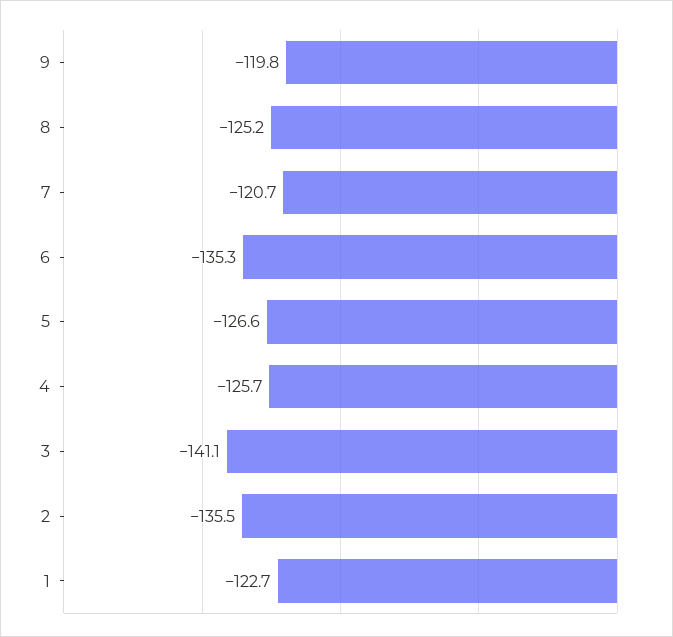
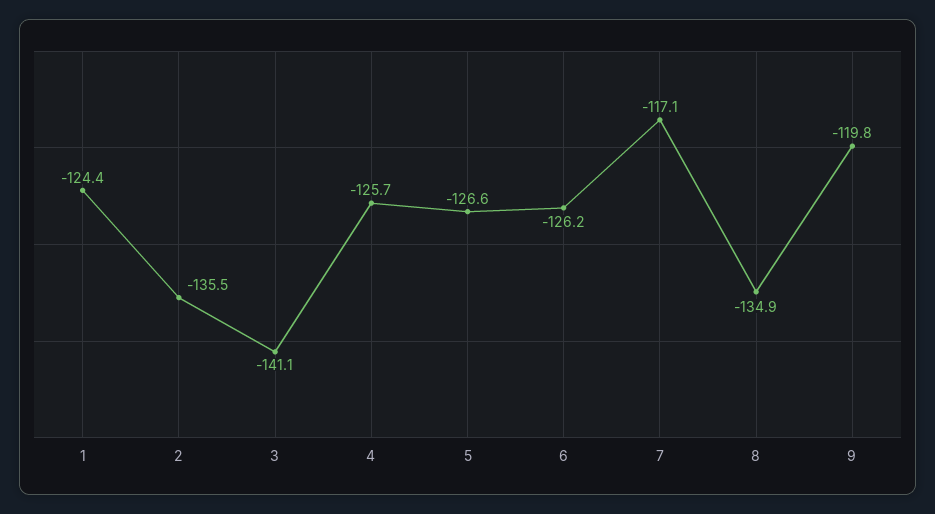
  {
    "9": -119.8,
-   "8": -125.2,
+   "8": -134.9,
-   "7": -120.7,
+   "7": -117.1,
-   "6": -135.3,
+   "6": -126.2,
    "5": -126.6,
    "4": -125.7,
    "3": -141.1,
    "2": -135.5,
-   "1": -122.7
+   "1": -124.4
  }

